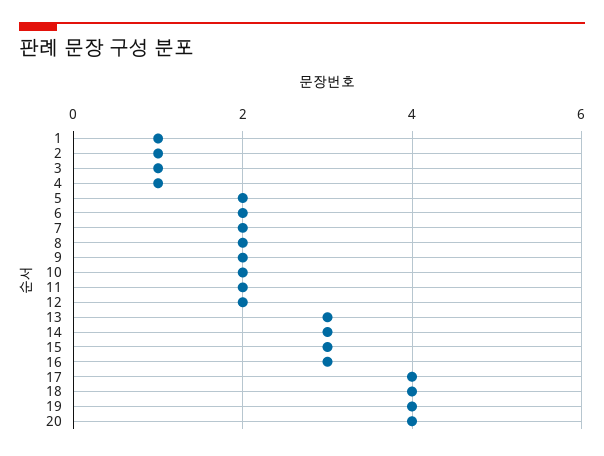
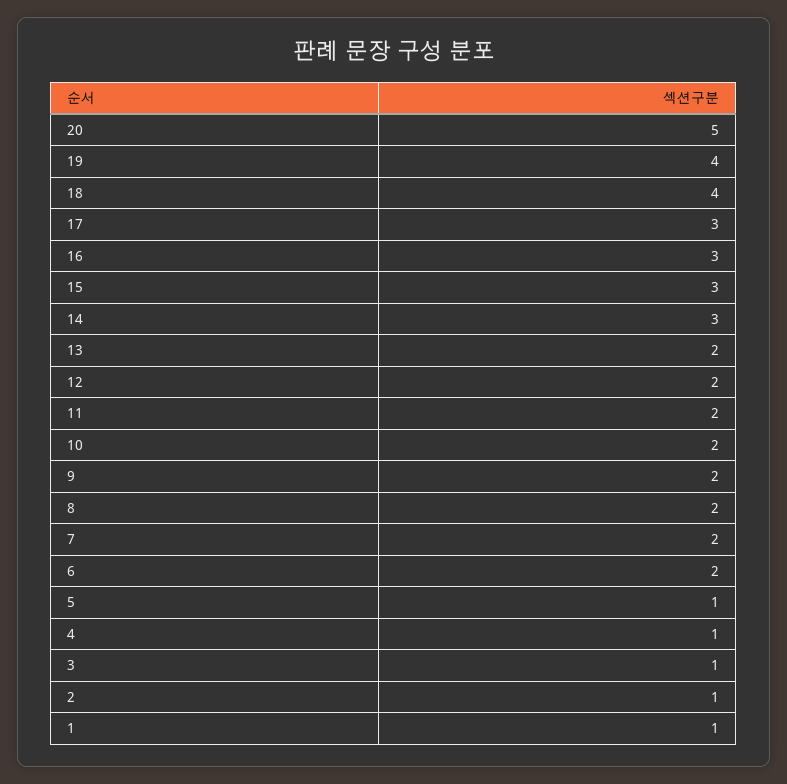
  {
    "1": 1,
    "2": 1,
    "3": 1,
    "4": 1,
-   "5": 2,
+   "5": 1,
    "6": 2,
    "7": 2,
    "8": 2,
    "9": 2,
    "10": 2,
    "11": 2,
    "12": 2,
-   "13": 3,
+   "13": 2,
    "14": 3,
    "15": 3,
    "16": 3,
-   "17": 4,
+   "17": 3,
    "18": 4,
    "19": 4,
-   "20": 4
+   "20": 5
  }

